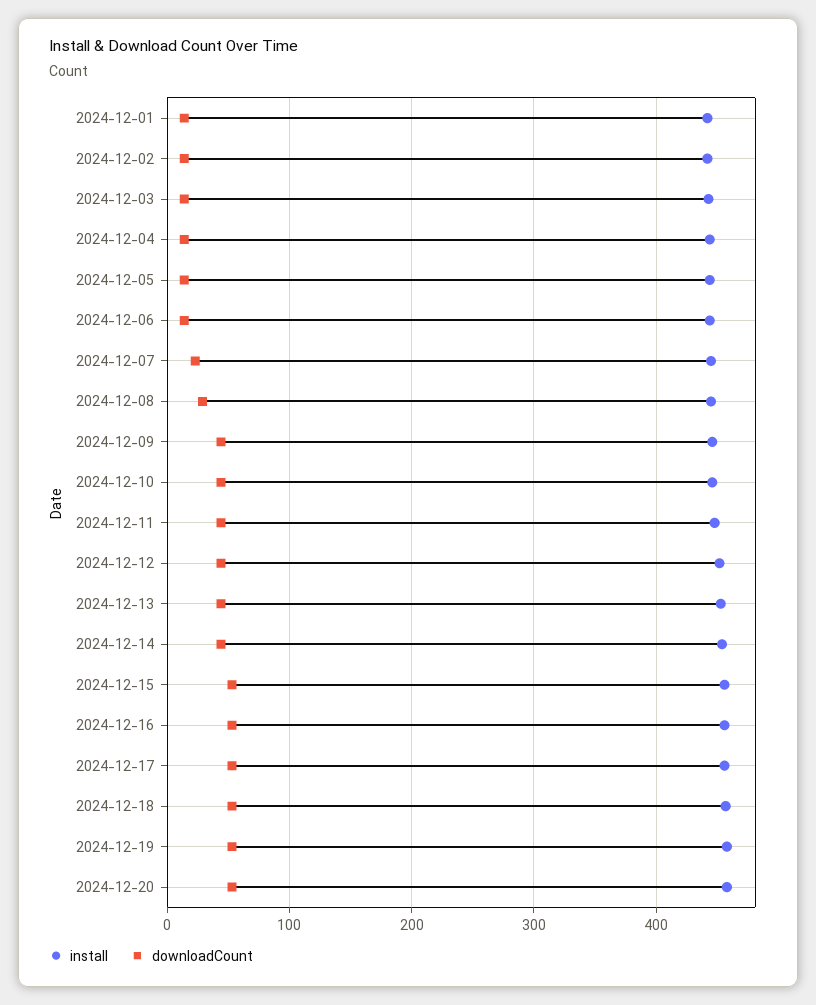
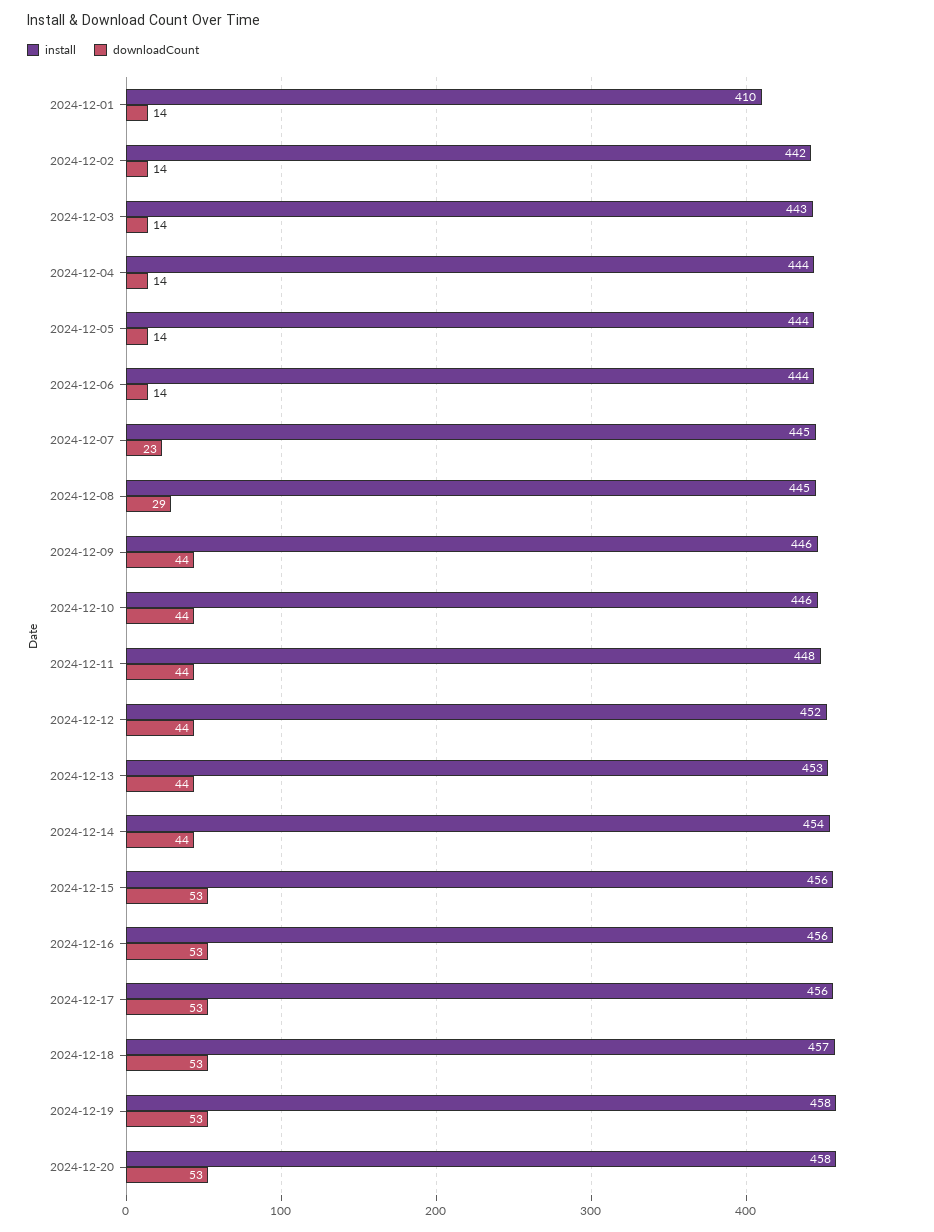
  {
    "install": {
-     "2024-12-01": 440,
+     "2024-12-01": 410,
      "2024-12-02": 442,
      "2024-12-03": 443,
      "2024-12-04": 444,
      "2024-12-05": 444,
      "2024-12-06": 444,
      "2024-12-07": 445,
      "2024-12-08": 445,
      "2024-12-09": 446,
      "2024-12-10": 446,
      "2024-12-11": 448,
      "2024-12-12": 452,
      "2024-12-13": 453,
      "2024-12-14": 454,
      "2024-12-15": 456,
      "2024-12-16": 456,
      "2024-12-17": 456,
      "2024-12-18": 457,
      "2024-12-19": 458,
      "2024-12-20": 458
    },
    "downloadCount": {
      "2024-12-01": 14,
      "2024-12-02": 14,
      "2024-12-03": 14,
      "2024-12-04": 14,
      "2024-12-05": 14,
      "2024-12-06": 14,
      "2024-12-07": 23,
      "2024-12-08": 29,
      "2024-12-09": 44,
      "2024-12-10": 44,
      "2024-12-11": 44,
      "2024-12-12": 44,
      "2024-12-13": 44,
      "2024-12-14": 44,
      "2024-12-15": 53,
      "2024-12-16": 53,
      "2024-12-17": 53,
      "2024-12-18": 53,
      "2024-12-19": 53,
      "2024-12-20": 53
    }
  }

